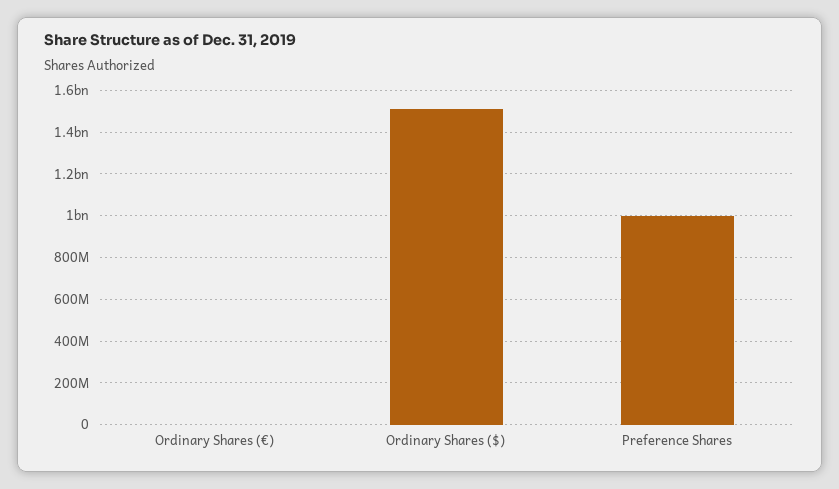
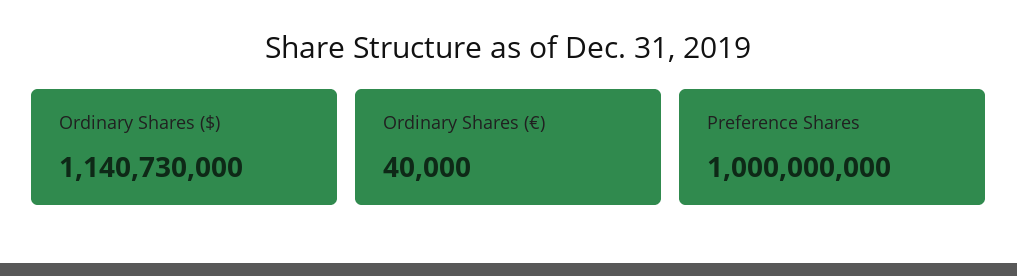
  {
    "Ordinary Shares (€)": 40000,
-   "Ordinary Shares ($)": 1500000000,
+   "Ordinary Shares ($)": 1140730000,
    "Preference Shares": 1000000000
  }

